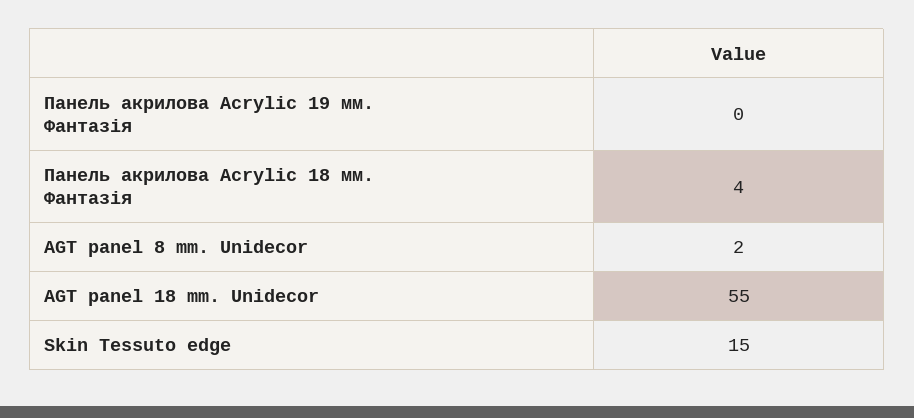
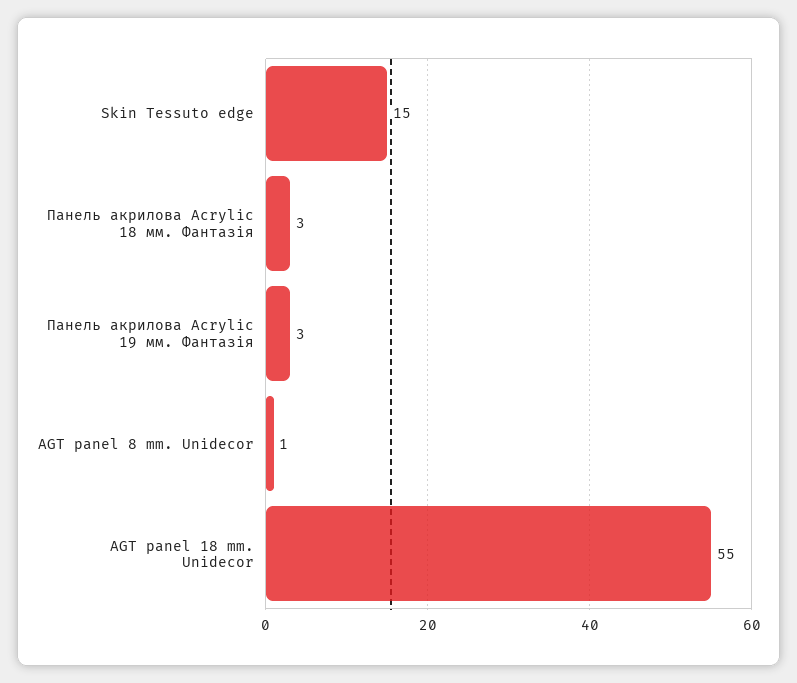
  {
-   "Панель акрилова Acrylic 19 мм. Фантазія": 0,
+   "Панель акрилова Acrylic 19 мм. Фантазія": 3,
-   "Панель акрилова Acrylic 18 мм. Фантазія": 4,
+   "Панель акрилова Acrylic 18 мм. Фантазія": 3,
-   "AGT panel 8 mm. Unidecor": 2,
+   "AGT panel 8 mm. Unidecor": 1,
    "AGT panel 18 mm. Unidecor": 55,
    "Skin Tessuto edge": 15
  }

